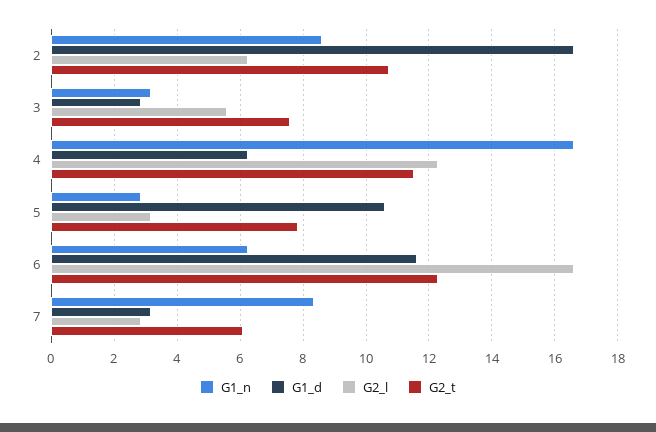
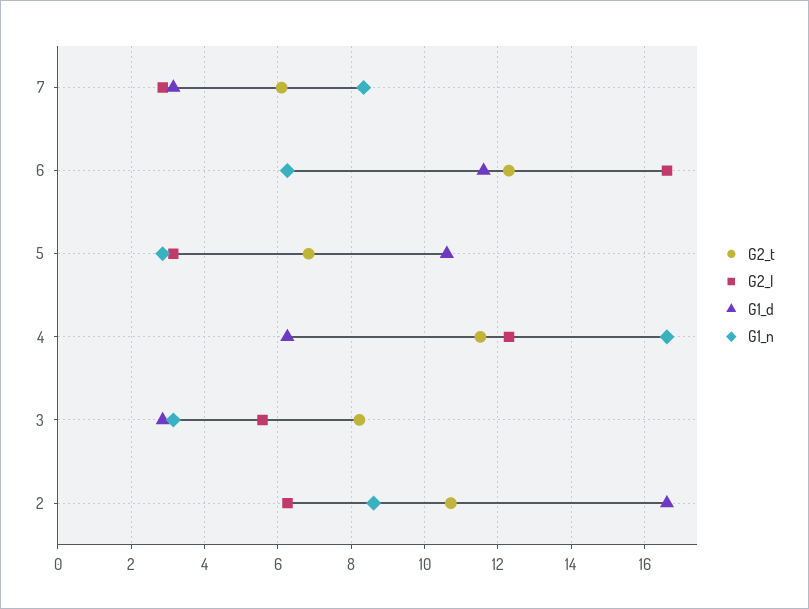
  {
    "G1_n": {
      "2": 8.6,
      "3": 3.2,
      "4": 16.6,
      "5": 2.8,
      "6": 6.2,
      "7": 8.4
    },
    "G1_d": {
      "2": 16.6,
      "3": 2.8,
      "4": 6.2,
      "5": 10.6,
      "6": 11.6,
      "7": 3.2
    },
    "G2_l": {
      "2": 6.2,
      "3": 5.6,
      "4": 12.4,
      "5": 3.2,
      "6": 16.6,
      "7": 2.8
    },
    "G2_t": {
      "2": 10.8,
-     "3": 7.6,
+     "3": 8.2,
      "4": 11.6,
-     "5": 7.8,
+     "5": 6.8,
      "6": 12.4,
      "7": 6.2
    }
  }

